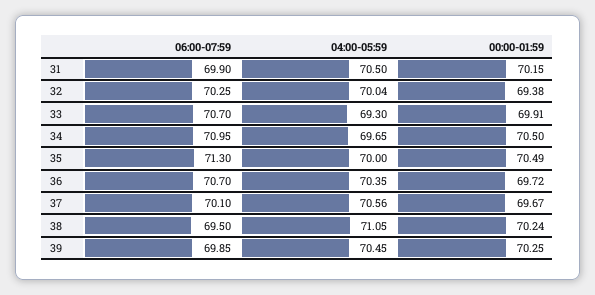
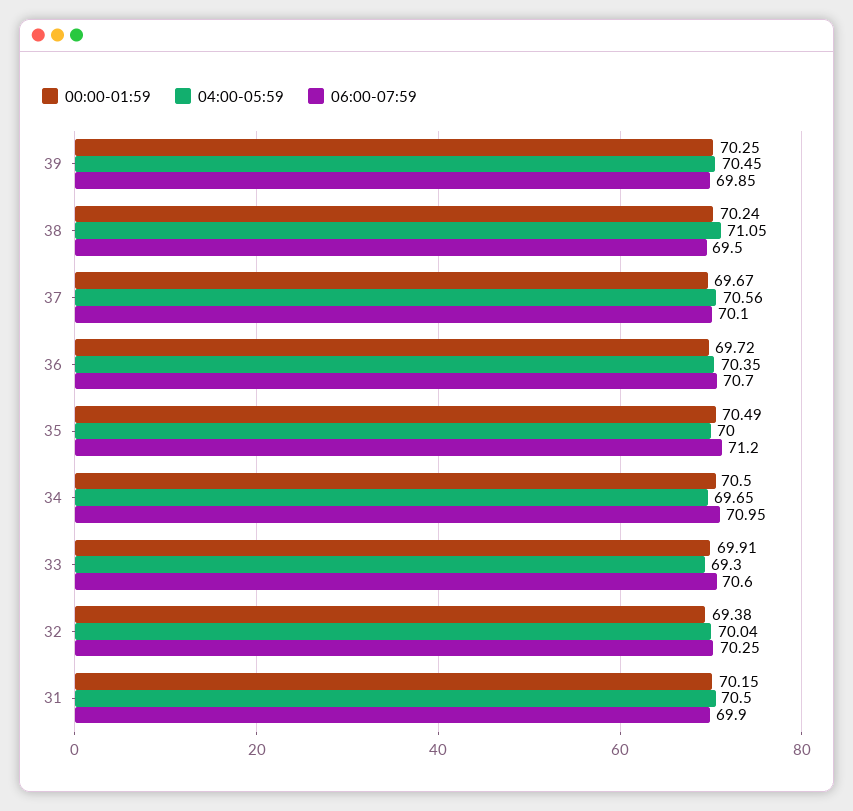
  {
    "06:00-07:59": {
      "31": 69.9,
      "32": 70.25,
-     "33": 70.7,
+     "33": 70.6,
      "34": 70.95,
-     "35": 71.3,
+     "35": 71.2,
      "36": 70.7,
      "37": 70.1,
      "38": 69.5,
      "39": 69.85
    },
    "04:00-05:59": {
      "31": 70.5,
      "32": 70.04,
      "33": 69.3,
      "34": 69.65,
      "35": 70,
      "36": 70.35,
      "37": 70.56,
      "38": 71.05,
      "39": 70.45
    },
    "00:00-01:59": {
      "31": 70.15,
      "32": 69.38,
      "33": 69.91,
      "34": 70.5,
      "35": 70.49,
      "36": 69.72,
      "37": 69.67,
      "38": 70.24,
      "39": 70.25
    }
  }

